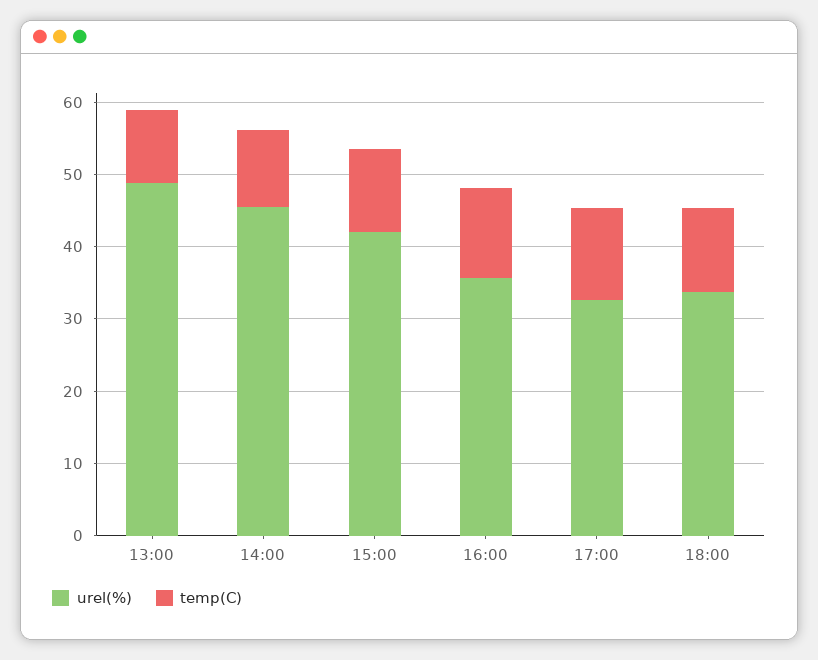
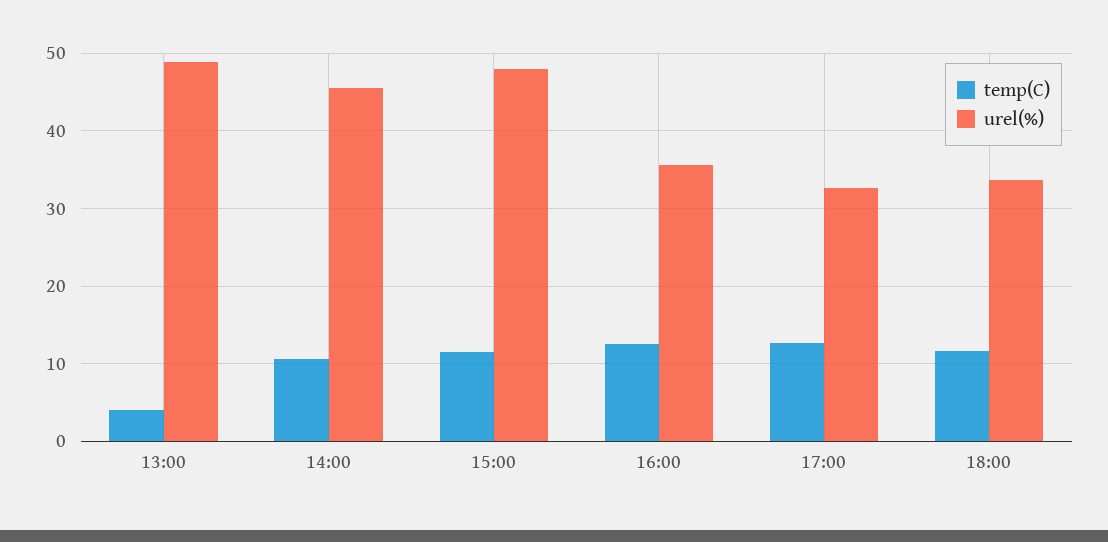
  {
    "urel(%)": {
      "13:00": 49,
      "14:00": 46,
-     "15:00": 42,
+     "15:00": 48,
      "16:00": 36,
      "17:00": 33,
      "18:00": 34
    },
    "temp(C)": {
-     "13:00": 10,
+     "13:00": 4,
      "14:00": 11,
      "15:00": 12,
      "16:00": 12,
      "17:00": 13,
      "18:00": 12
    }
  }

